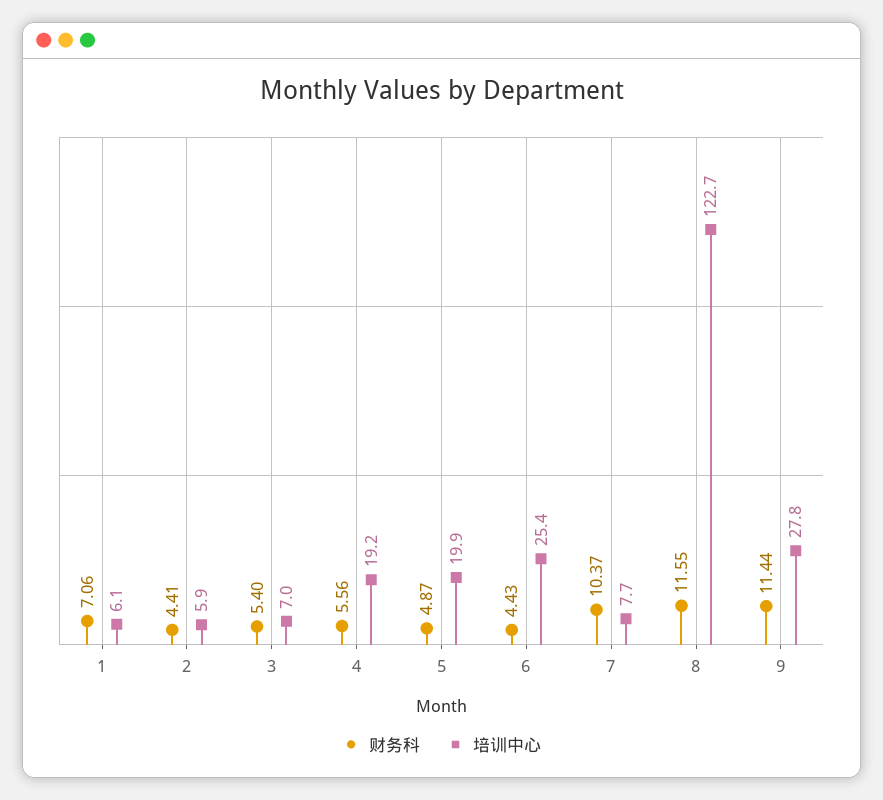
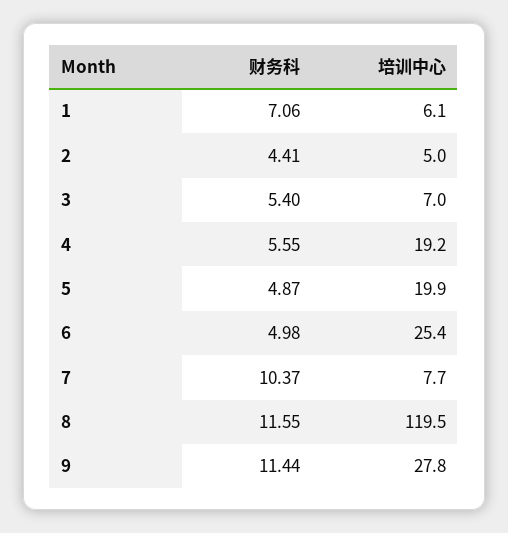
  {
    "财务科": {
      "1": 7.06,
      "2": 4.41,
      "3": 5.4,
-     "4": 5.56,
+     "4": 5.55,
      "5": 4.87,
-     "6": 4.43,
+     "6": 4.98,
      "7": 10.37,
      "8": 11.55,
      "9": 11.44
    },
    "培训中心": {
      "1": 6.1,
-     "2": 5.9,
+     "2": 5,
      "3": 7,
      "4": 19.2,
      "5": 19.9,
      "6": 25.4,
      "7": 7.7,
-     "8": 122.7,
+     "8": 119.5,
      "9": 27.8
    }
  }

